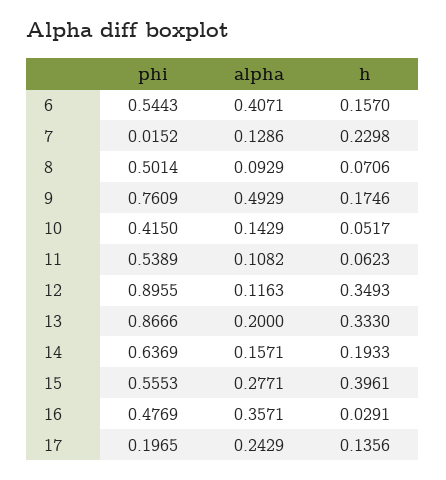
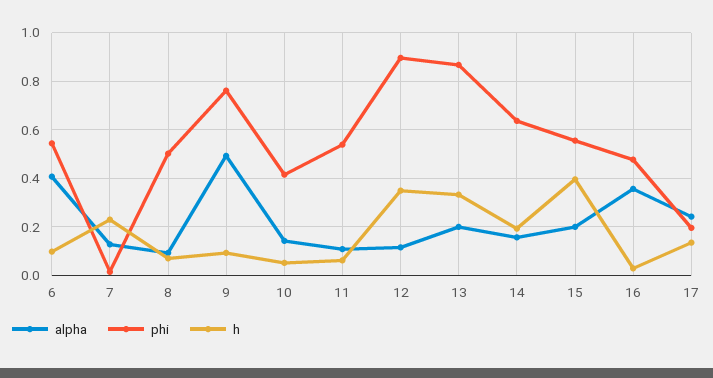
  {
    "phi": {
      "6": 0.5443,
      "7": 0.0152,
      "8": 0.5014,
      "9": 0.7609,
      "10": 0.415,
      "11": 0.5389,
      "12": 0.8955,
      "13": 0.8666,
      "14": 0.6369,
      "15": 0.5553,
      "16": 0.4769,
      "17": 0.1965
    },
    "alpha": {
      "6": 0.4071,
      "7": 0.1286,
      "8": 0.0929,
      "9": 0.4929,
      "10": 0.1429,
      "11": 0.1082,
      "12": 0.1163,
      "13": 0.2,
      "14": 0.1571,
-     "15": 0.2771,
+     "15": 0.2,
      "16": 0.3571,
      "17": 0.2429
    },
    "h": {
-     "6": 0.157,
+     "6": 0.1,
      "7": 0.2298,
      "8": 0.0706,
-     "9": 0.1746,
+     "9": 0.1,
      "10": 0.0517,
      "11": 0.0623,
      "12": 0.3493,
      "13": 0.333,
      "14": 0.1933,
      "15": 0.3961,
      "16": 0.0291,
      "17": 0.1356
    }
  }

